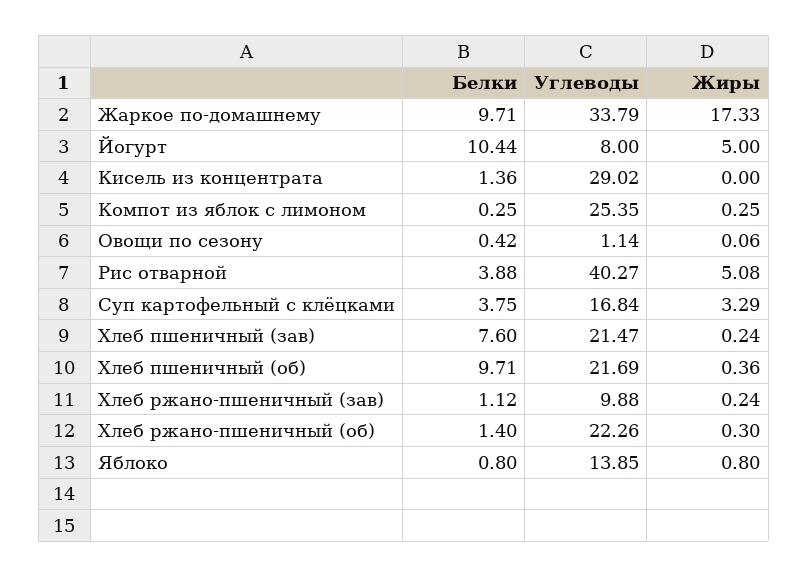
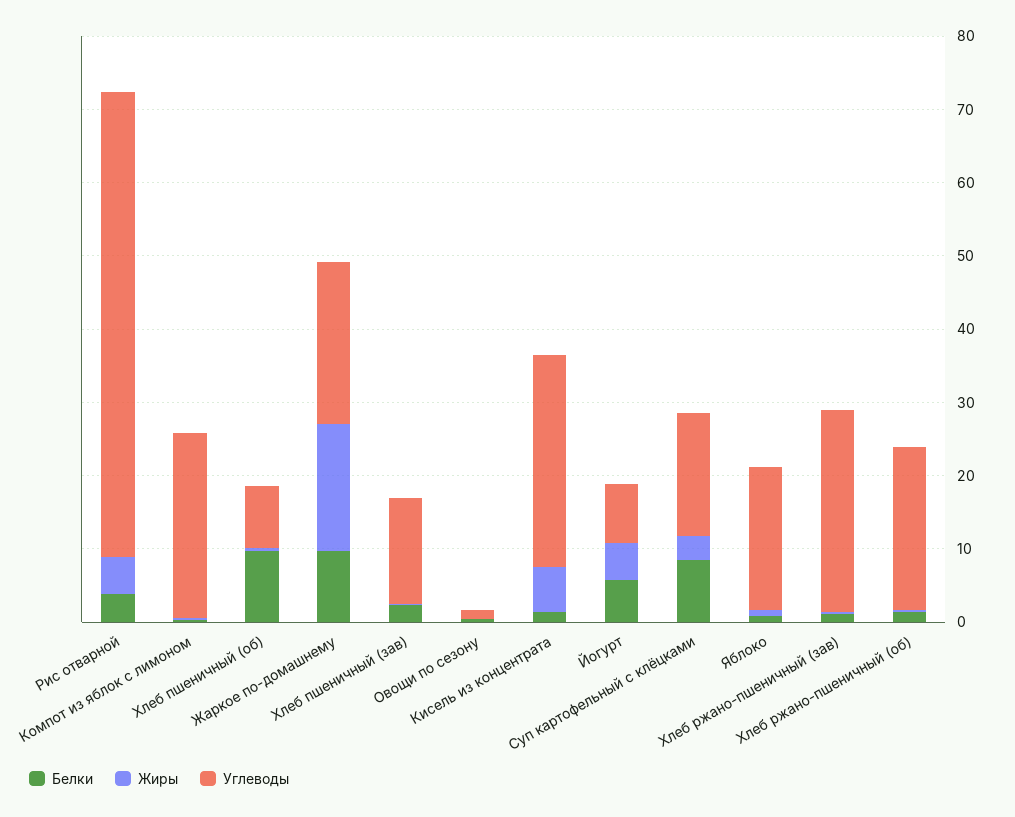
  {
    "Белки": {
      "Жаркое по-домашнему": 9.71,
-     "Йогурт": 10.44,
+     "Йогурт": 6,
      "Кисель из концентрата": 1.36,
      "Компот из яблок с лимоном": 0.25,
      "Овощи по сезону": 0.42,
      "Рис отварной": 3.88,
-     "Суп картофельный с клёцками": 3.75,
+     "Суп картофельный с клёцками": 8,
-     "Хлеб пшеничный (зав)": 7.6,
+     "Хлеб пшеничный (зав)": 2,
      "Хлеб пшеничный (об)": 9.71,
      "Хлеб ржано-пшеничный (зав)": 1.12,
      "Хлеб ржано-пшеничный (об)": 1.4,
      "Яблоко": 0.8
    },
    "Углеводы": {
-     "Жаркое по-домашнему": 33.79,
+     "Жаркое по-домашнему": 22,
      "Йогурт": 8,
      "Кисель из концентрата": 29.02,
      "Компот из яблок с лимоном": 25.35,
      "Овощи по сезону": 1.14,
-     "Рис отварной": 40.27,
+     "Рис отварной": 64,
      "Суп картофельный с клёцками": 16.84,
-     "Хлеб пшеничный (зав)": 21.47,
+     "Хлеб пшеничный (зав)": 14,
-     "Хлеб пшеничный (об)": 21.69,
+     "Хлеб пшеничный (об)": 8,
-     "Хлеб ржано-пшеничный (зав)": 9.88,
+     "Хлеб ржано-пшеничный (зав)": 28,
      "Хлеб ржано-пшеничный (об)": 22.26,
-     "Яблоко": 13.85
+     "Яблоко": 20
    },
    "Жиры": {
      "Жаркое по-домашнему": 17.33,
      "Йогурт": 5,
-     "Кисель из концентрата": 0,
+     "Кисель из концентрата": 6,
      "Компот из яблок с лимоном": 0.25,
      "Овощи по сезону": 0.06,
      "Рис отварной": 5.08,
      "Суп картофельный с клёцками": 3.29,
      "Хлеб пшеничный (зав)": 0.24,
      "Хлеб пшеничный (об)": 0.36,
      "Хлеб ржано-пшеничный (зав)": 0.24,
      "Хлеб ржано-пшеничный (об)": 0.3,
      "Яблоко": 0.8
    }
  }

